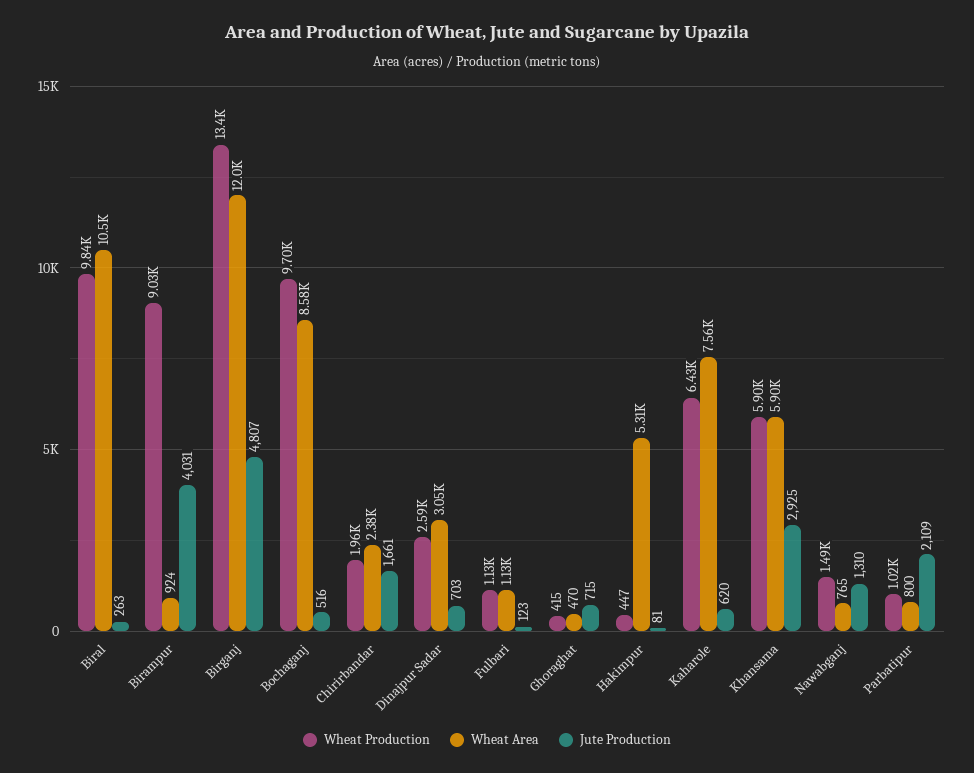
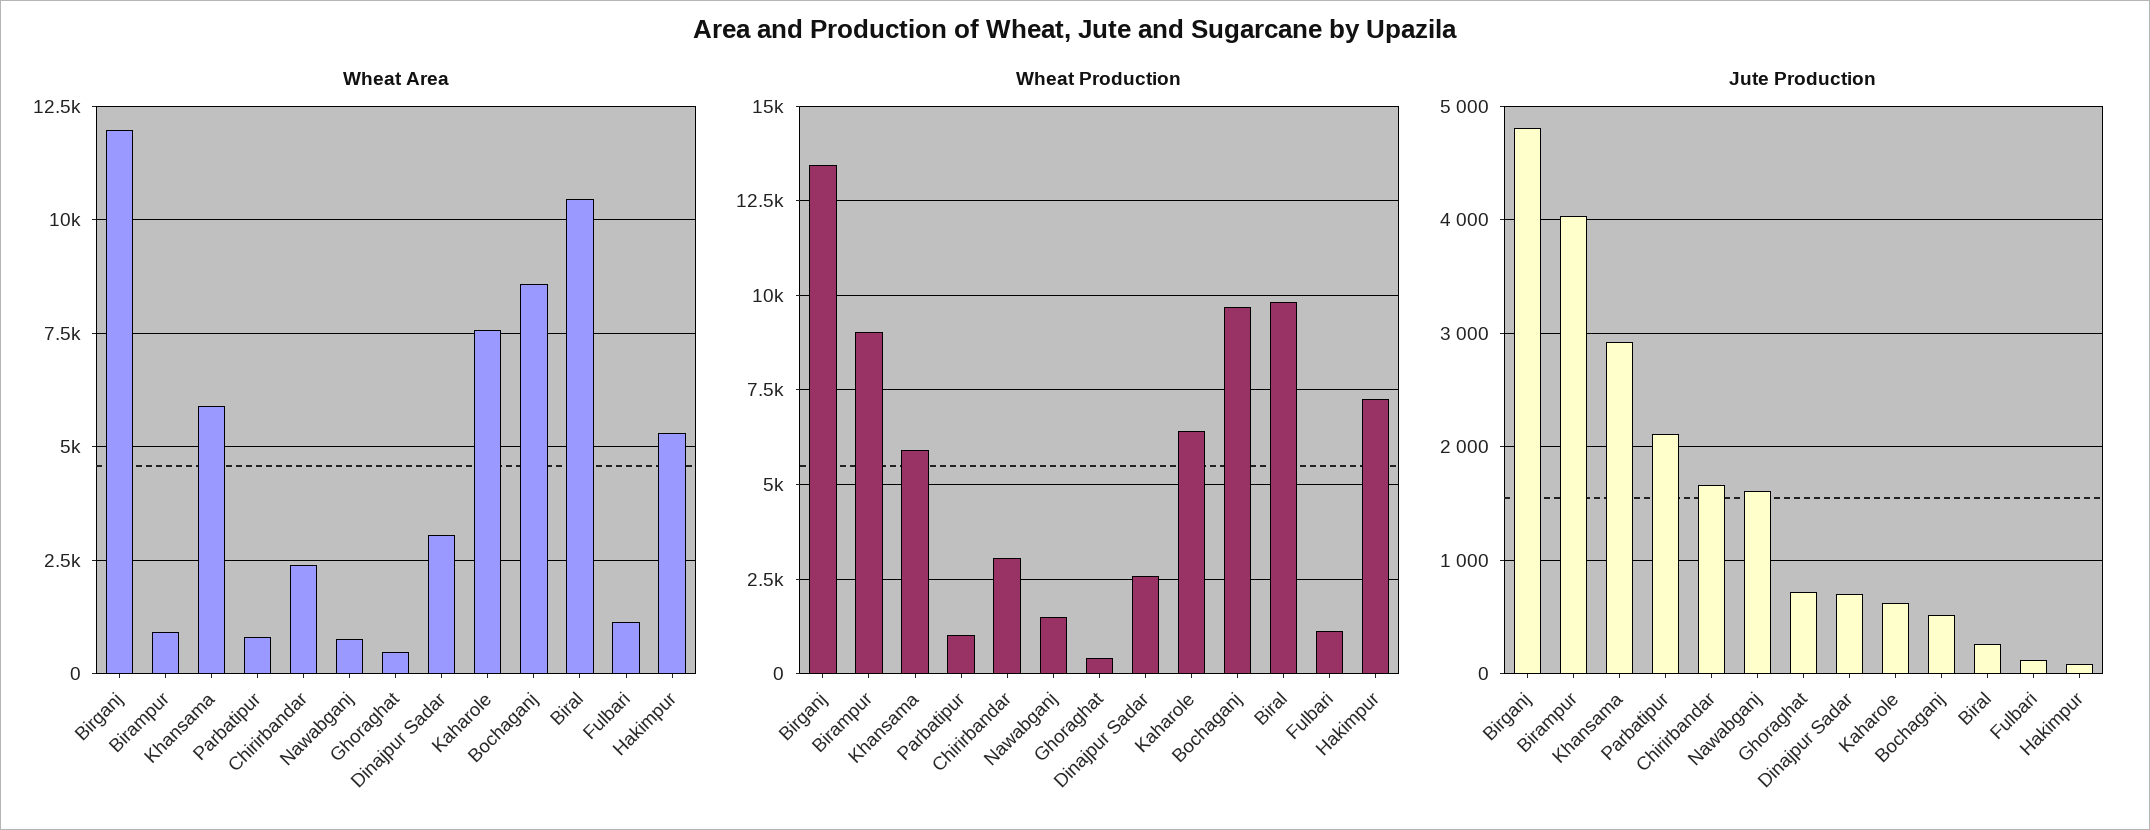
  {
    "Wheat Production": {
      "Biral": 9840,
      "Birampur": 9030,
      "Birganj": 13400,
      "Bochaganj": 9700,
-     "Chirirbandar": 1960,
+     "Chirirbandar": 3000,
      "Dinajpur Sadar": 2590,
      "Fulbari": 1130,
      "Ghoraghat": 415,
-     "Hakimpur": 447,
+     "Hakimpur": 7250,
      "Kaharole": 6430,
      "Khansama": 5900,
      "Nawabganj": 1490,
      "Parbatipur": 1020
    },
    "Wheat Area": {
      "Biral": 10500,
      "Birampur": 924,
      "Birganj": 12000,
      "Bochaganj": 8580,
      "Chirirbandar": 2380,
      "Dinajpur Sadar": 3050,
      "Fulbari": 1130,
      "Ghoraghat": 470,
      "Hakimpur": 5310,
      "Kaharole": 7560,
      "Khansama": 5900,
      "Nawabganj": 765,
      "Parbatipur": 800
    },
    "Jute Production": {
      "Biral": 263,
      "Birampur": 4031,
      "Birganj": 4807,
      "Bochaganj": 516,
      "Chirirbandar": 1661,
      "Dinajpur Sadar": 703,
      "Fulbari": 123,
      "Ghoraghat": 715,
      "Hakimpur": 81,
      "Kaharole": 620,
      "Khansama": 2925,
-     "Nawabganj": 1310,
+     "Nawabganj": 1600,
      "Parbatipur": 2109
    }
  }

